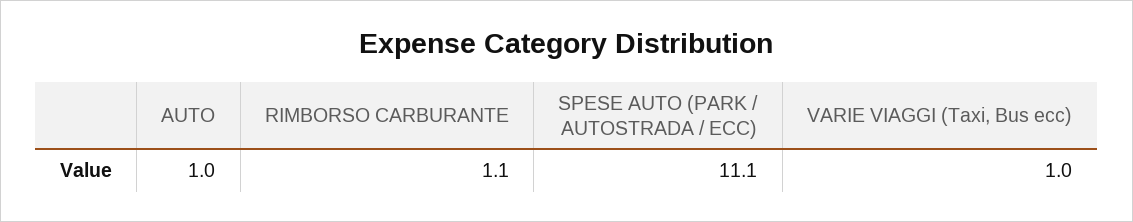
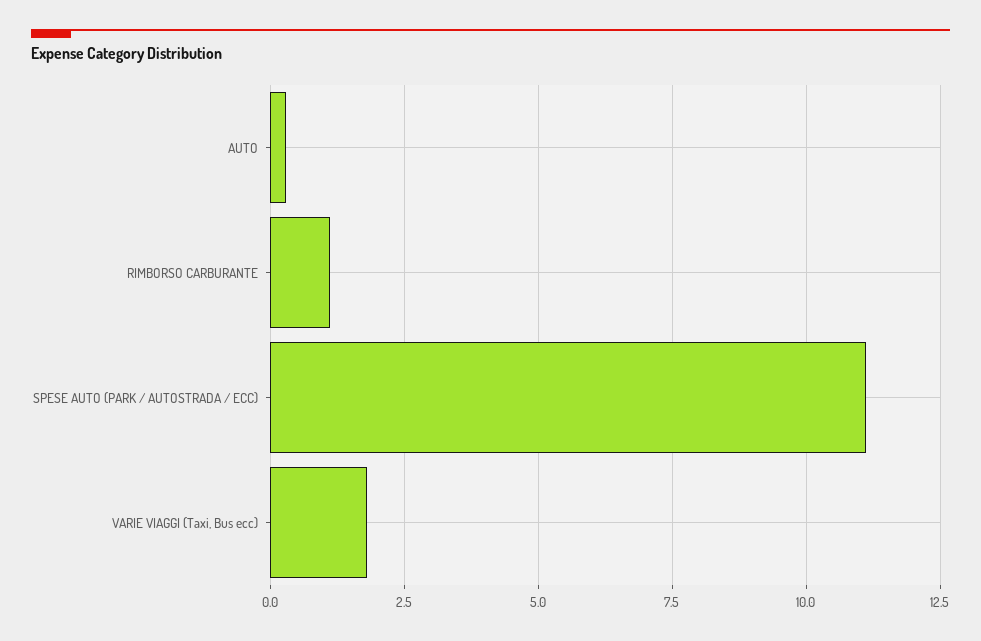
  {
-   "AUTO": 1,
+   "AUTO": 0.25,
    "RIMBORSO CARBURANTE": 1.1,
    "SPESE AUTO (PARK / AUTOSTRADA / ECC)": 11.1,
-   "VARIE VIAGGI (Taxi, Bus ecc)": 1
+   "VARIE VIAGGI (Taxi, Bus ecc)": 1.75
  }

